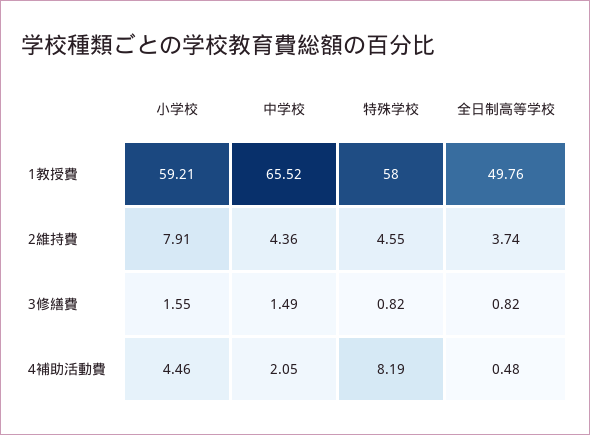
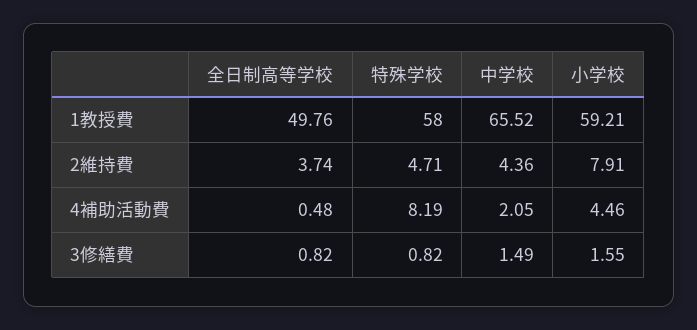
  {
    "小学校": {
      "1教授費": 59.21,
      "2維持費": 7.91,
      "3修繕費": 1.55,
      "4補助活動費": 4.46
    },
    "中学校": {
      "1教授費": 65.52,
      "2維持費": 4.36,
      "3修繕費": 1.49,
      "4補助活動費": 2.05
    },
    "特殊学校": {
      "1教授費": 58,
-     "2維持費": 4.55,
+     "2維持費": 4.71,
      "3修繕費": 0.82,
      "4補助活動費": 8.19
    },
    "全日制高等学校": {
      "1教授費": 49.76,
      "2維持費": 3.74,
      "3修繕費": 0.82,
      "4補助活動費": 0.48
    }
  }

